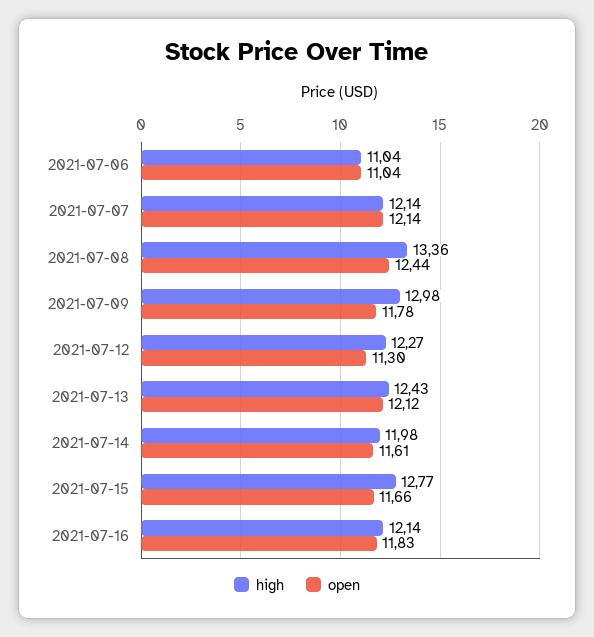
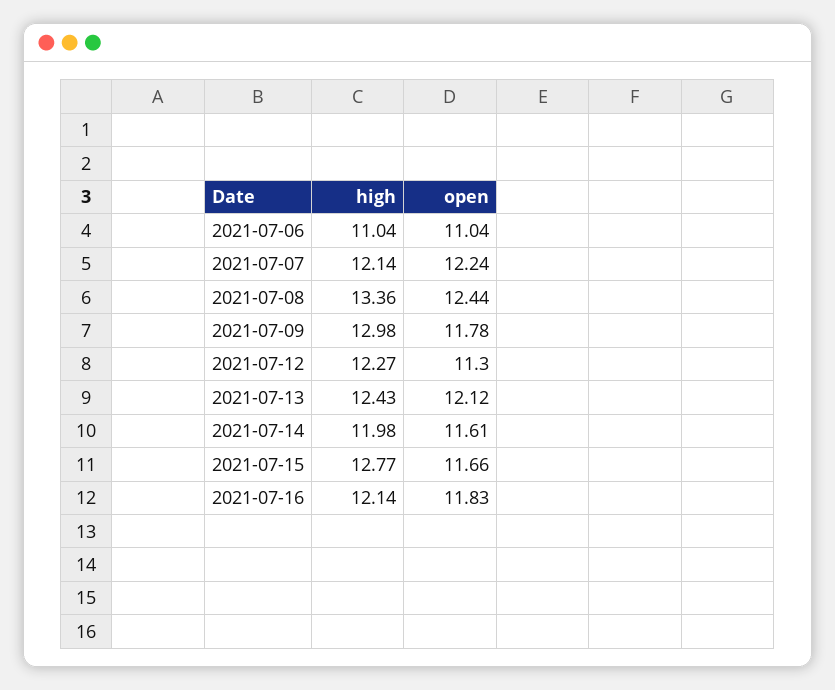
  {
    "high": {
      "2021-07-06": 11.04,
      "2021-07-07": 12.14,
      "2021-07-08": 13.36,
      "2021-07-09": 12.98,
      "2021-07-12": 12.27,
      "2021-07-13": 12.43,
      "2021-07-14": 11.98,
      "2021-07-15": 12.77,
      "2021-07-16": 12.14
    },
    "open": {
      "2021-07-06": 11.04,
-     "2021-07-07": 12.14,
+     "2021-07-07": 12.24,
      "2021-07-08": 12.44,
      "2021-07-09": 11.78,
      "2021-07-12": 11.3,
      "2021-07-13": 12.12,
      "2021-07-14": 11.61,
      "2021-07-15": 11.66,
      "2021-07-16": 11.83
    }
  }

